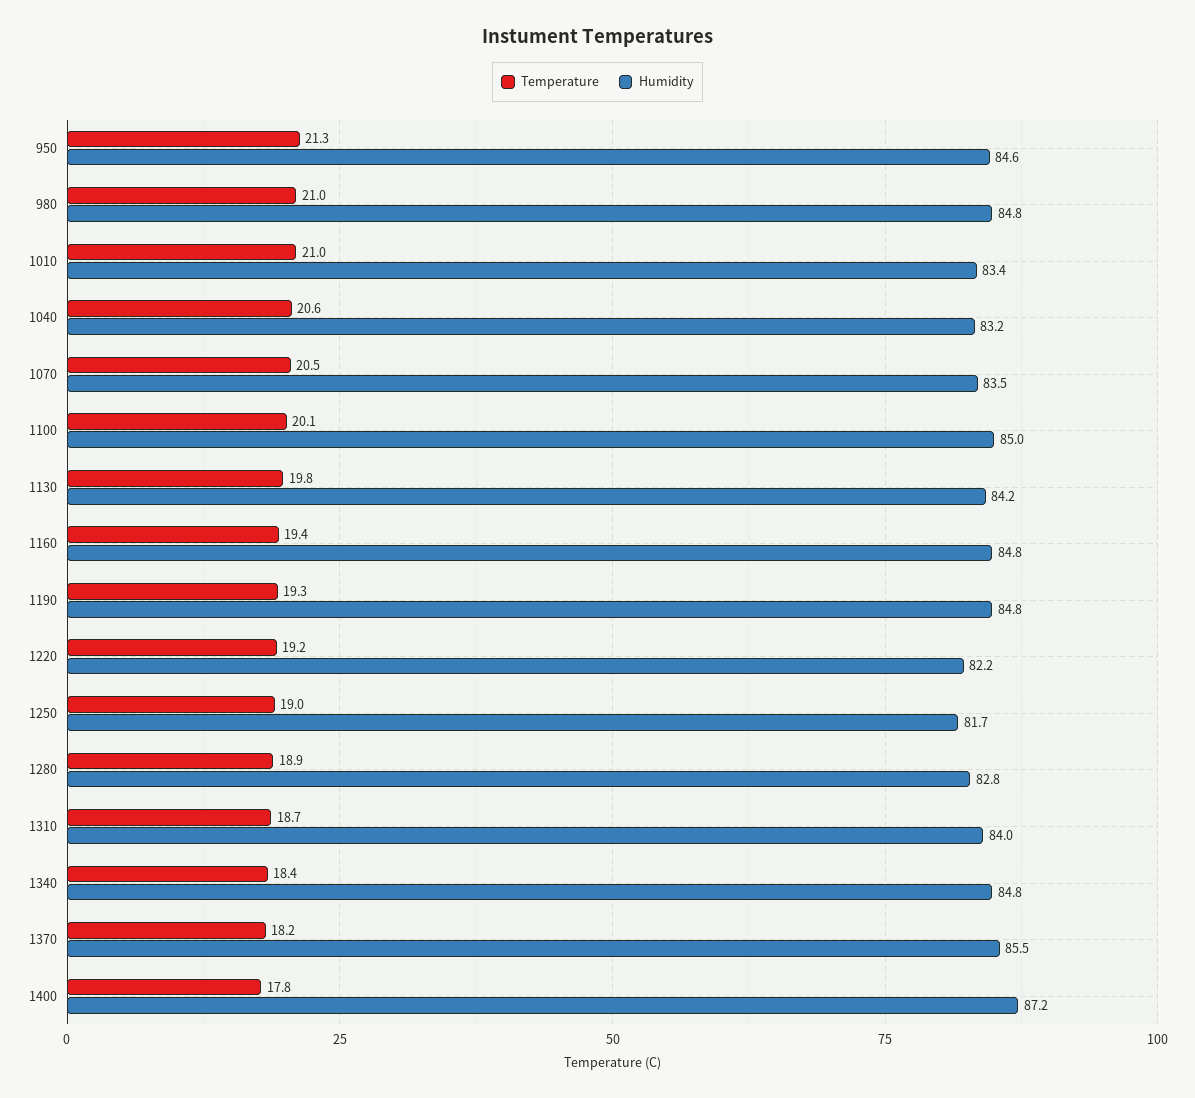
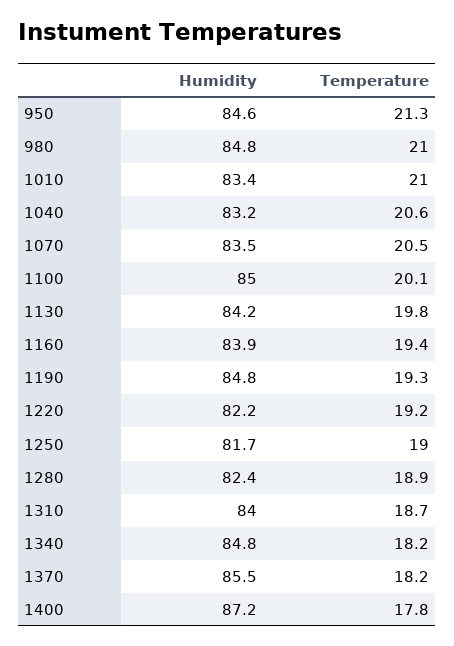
  {
    "Temperature": {
      "950": 21.3,
      "980": 21,
      "1010": 21,
      "1040": 20.6,
      "1070": 20.5,
      "1100": 20.1,
      "1130": 19.8,
      "1160": 19.4,
      "1190": 19.3,
      "1220": 19.2,
      "1250": 19,
      "1280": 18.9,
      "1310": 18.7,
-     "1340": 18.4,
+     "1340": 18.2,
      "1370": 18.2,
      "1400": 17.8
    },
    "Humidity": {
      "950": 84.6,
      "980": 84.8,
      "1010": 83.4,
      "1040": 83.2,
      "1070": 83.5,
      "1100": 85,
      "1130": 84.2,
-     "1160": 84.8,
+     "1160": 83.9,
      "1190": 84.8,
      "1220": 82.2,
      "1250": 81.7,
-     "1280": 82.8,
+     "1280": 82.4,
      "1310": 84,
      "1340": 84.8,
      "1370": 85.5,
      "1400": 87.2
    }
  }

